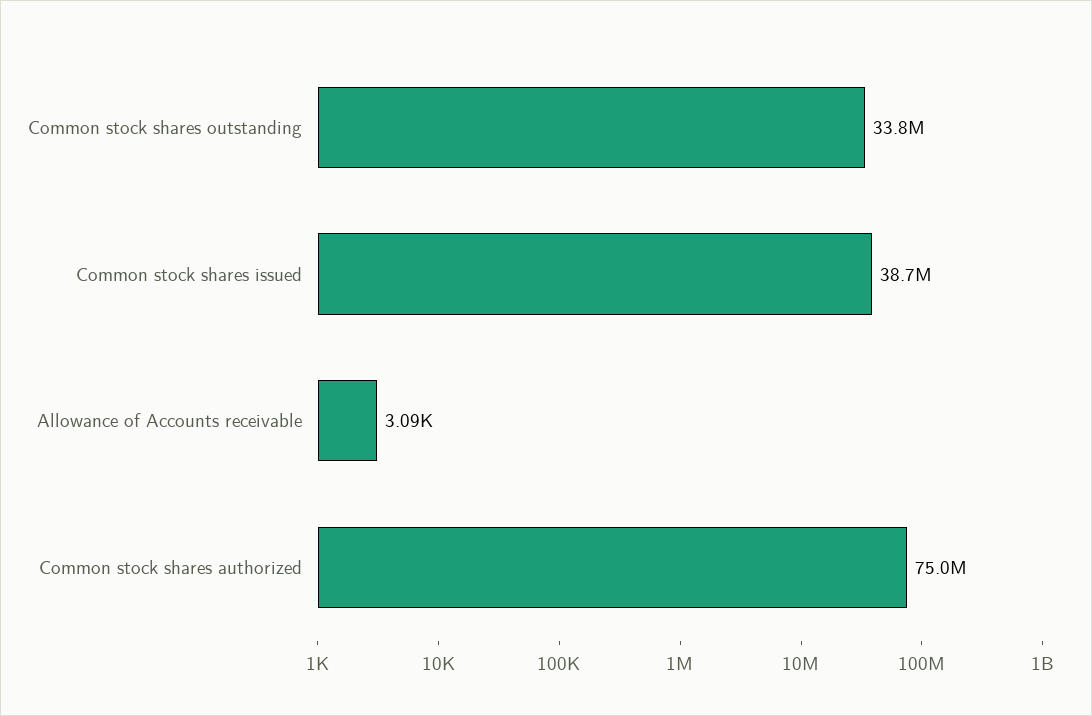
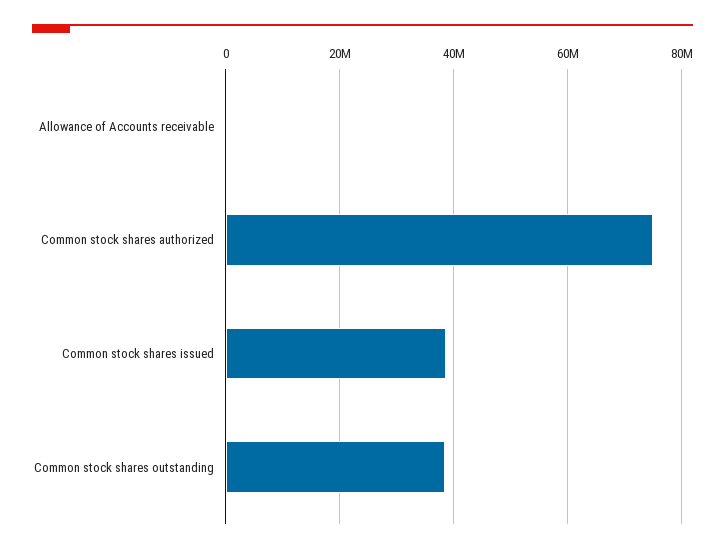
  {
-   "Common stock shares outstanding": 33800000,
+   "Common stock shares outstanding": 38000000,
    "Common stock shares issued": 38700000,
    "Allowance of Accounts receivable": 3090,
    "Common stock shares authorized": 75000000
  }

